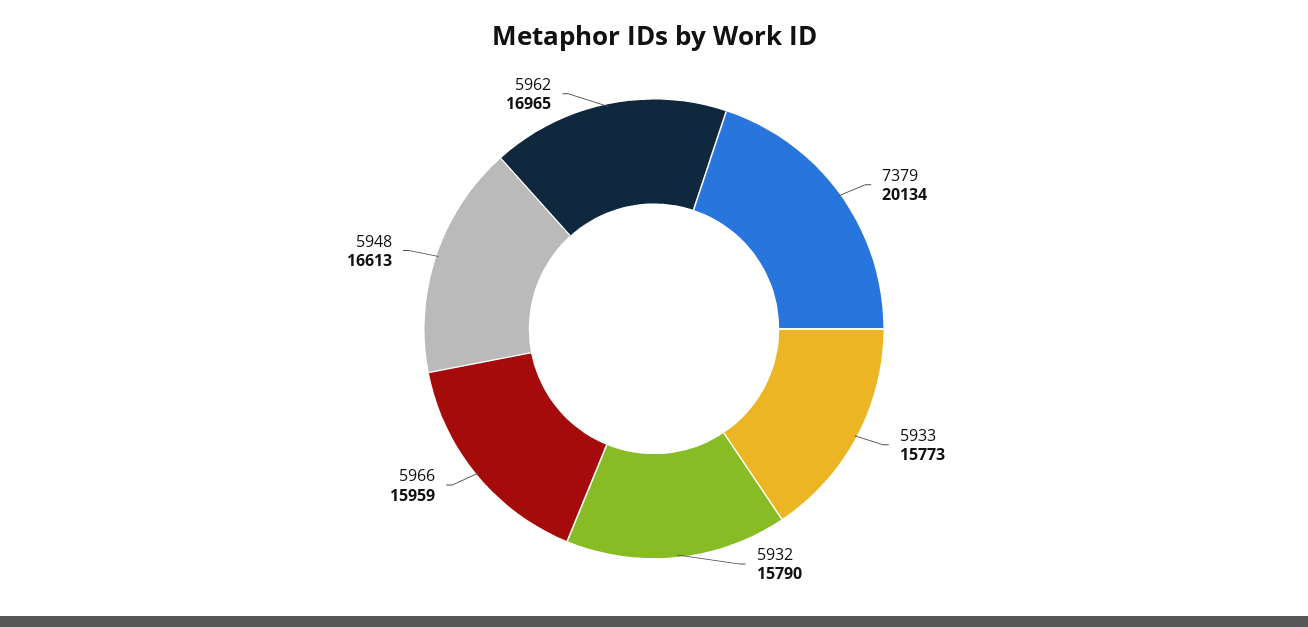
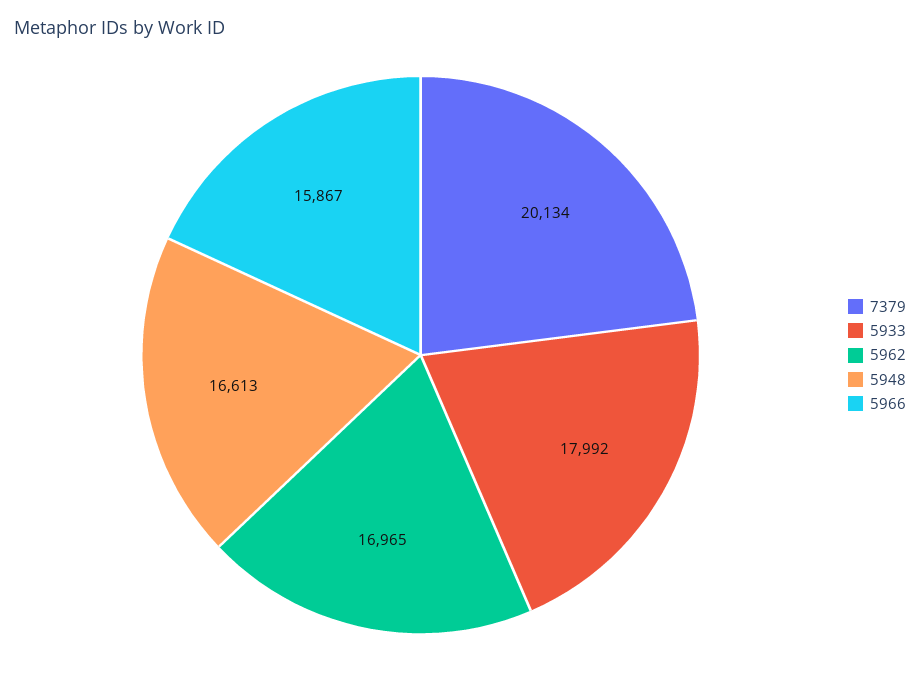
  {
    "7379": 20134,
-   "5933": 15773,
+   "5933": 17992,
-   "5932": 15790,
-   "5966": 15959,
+   "5966": 15867,
    "5948": 16613,
    "5962": 16965
  }

